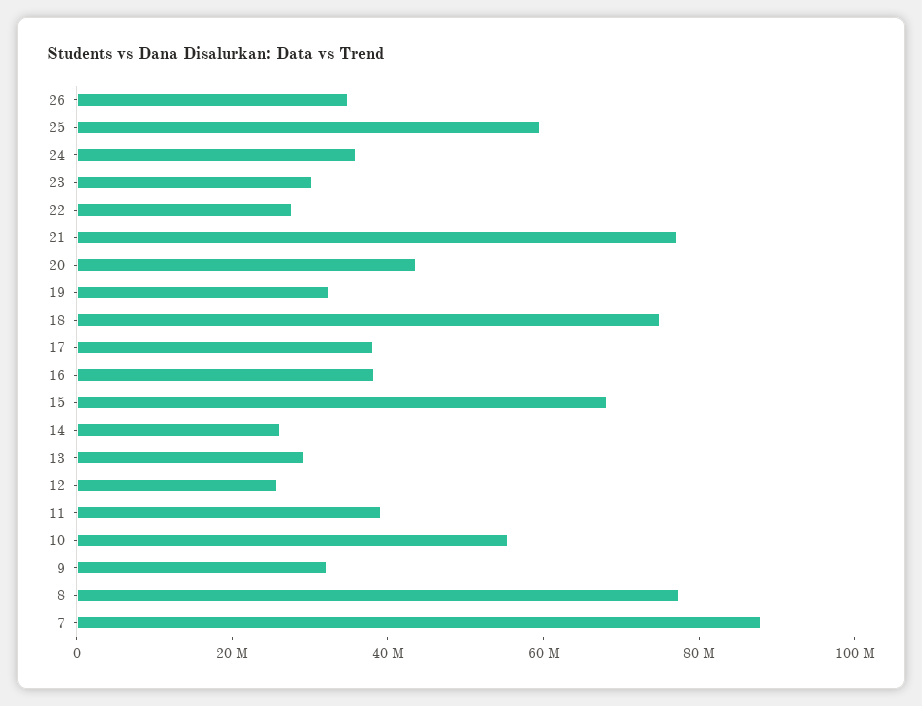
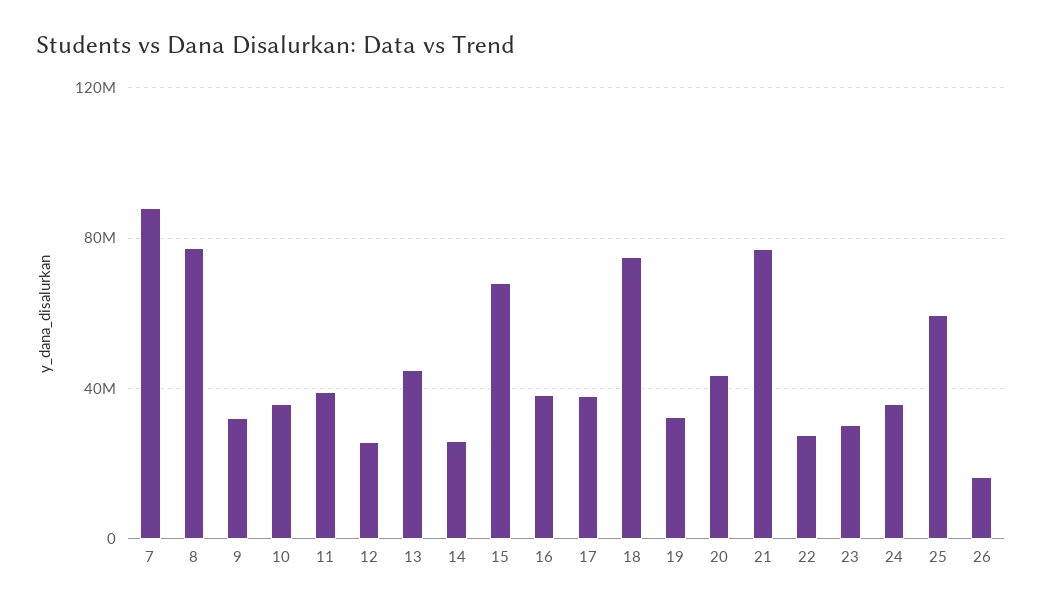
  {
-   "26": 35000000,
+   "26": 15000000,
    "25": 60000000,
    "24": 35000000,
    "23": 30000000,
    "22": 30000000,
    "21": 75000000,
    "20": 45000000,
    "19": 30000000,
    "18": 75000000,
    "17": 40000000,
    "16": 40000000,
    "15": 70000000,
    "14": 25000000,
-   "13": 30000000,
+   "13": 45000000,
    "12": 25000000,
    "11": 40000000,
-   "10": 55000000,
+   "10": 35000000,
    "9": 30000000,
    "8": 75000000,
    "7": 90000000
  }

